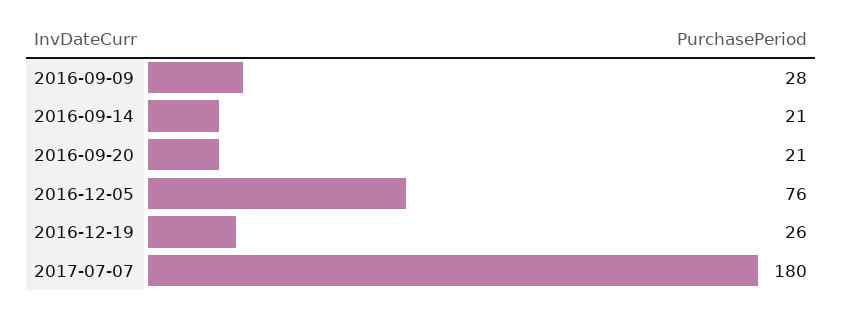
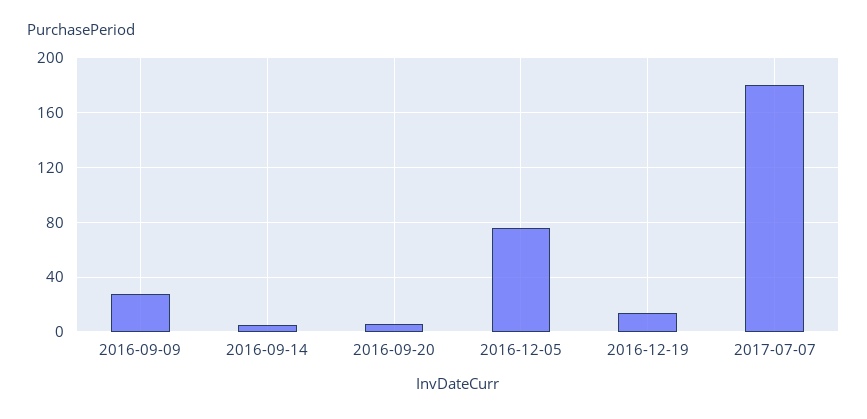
  {
    "2016-09-09": 28,
-   "2016-09-14": 21,
+   "2016-09-14": 5,
-   "2016-09-20": 21,
+   "2016-09-20": 5,
    "2016-12-05": 76,
-   "2016-12-19": 26,
+   "2016-12-19": 15,
    "2017-07-07": 180
  }

